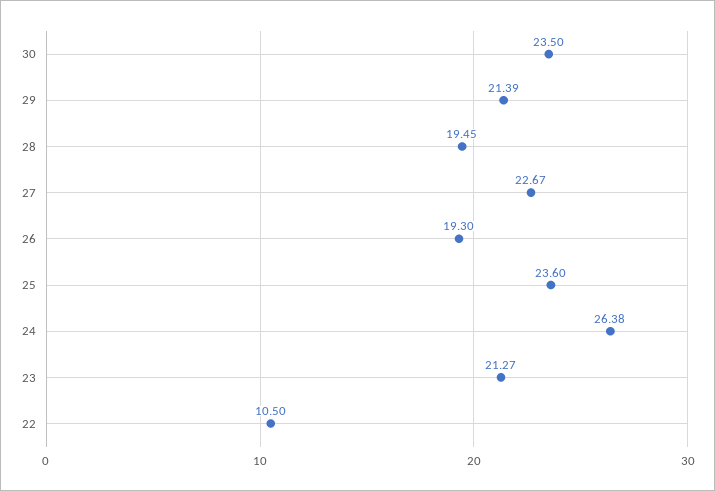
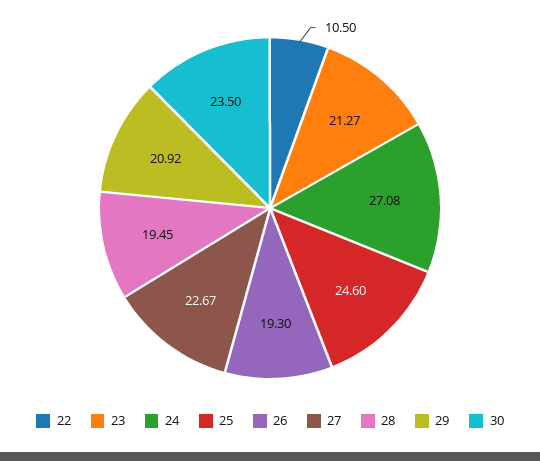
  {
    "30": 23.5,
-   "29": 21.39,
+   "29": 20.92,
    "28": 19.45,
    "27": 22.67,
    "26": 19.3,
-   "25": 23.6,
+   "25": 24.6,
-   "24": 26.38,
+   "24": 27.08,
    "23": 21.27,
    "22": 10.5
  }

